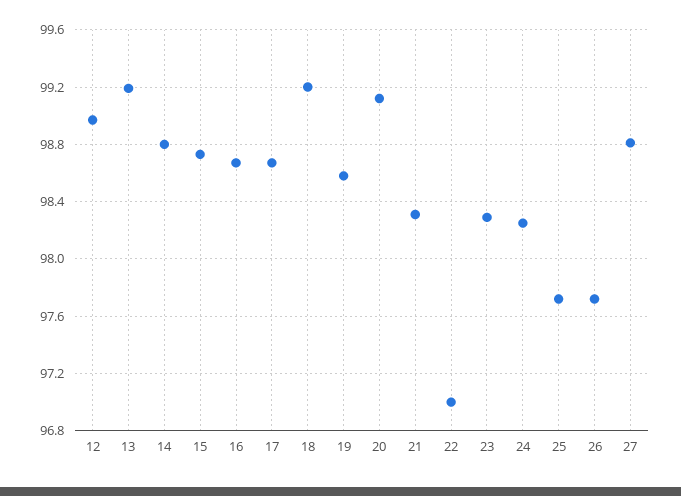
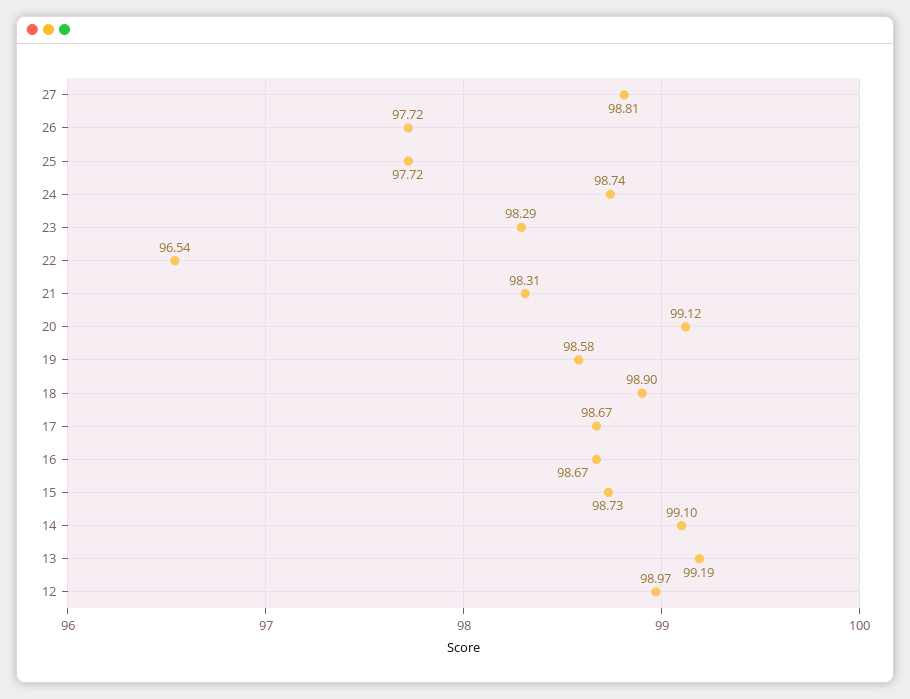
  {
    "12": 98.97,
    "13": 99.19,
-   "14": 98.8,
+   "14": 99.1,
    "15": 98.73,
    "16": 98.67,
    "17": 98.67,
-   "18": 99.2,
+   "18": 98.9,
    "19": 98.58,
    "20": 99.12,
    "21": 98.31,
-   "22": 97,
+   "22": 96.54,
    "23": 98.29,
-   "24": 98.25,
+   "24": 98.74,
    "25": 97.72,
    "26": 97.72,
    "27": 98.81
  }

